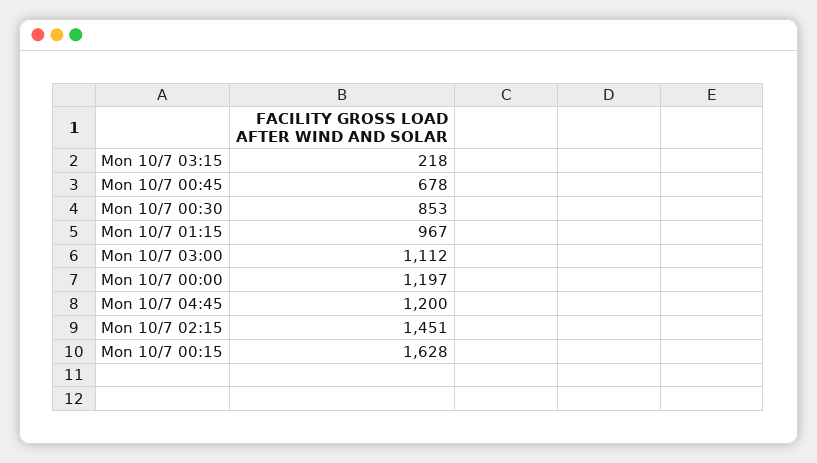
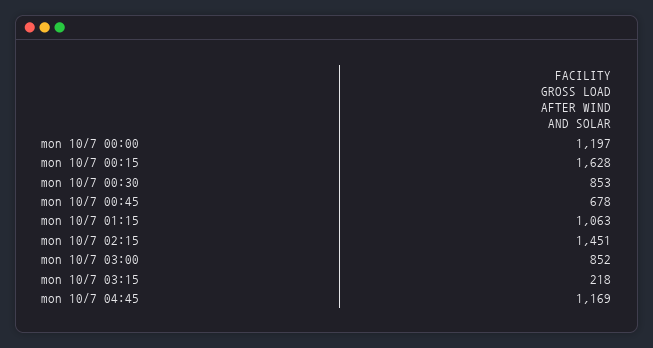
  {
    "Mon 10/7 03:15": 218,
    "Mon 10/7 00:45": 678,
    "Mon 10/7 00:30": 853,
-   "Mon 10/7 01:15": 967,
+   "Mon 10/7 01:15": 1063,
-   "Mon 10/7 03:00": 1112,
+   "Mon 10/7 03:00": 852,
    "Mon 10/7 00:00": 1197,
-   "Mon 10/7 04:45": 1200,
+   "Mon 10/7 04:45": 1169,
    "Mon 10/7 02:15": 1451,
    "Mon 10/7 00:15": 1628
  }

